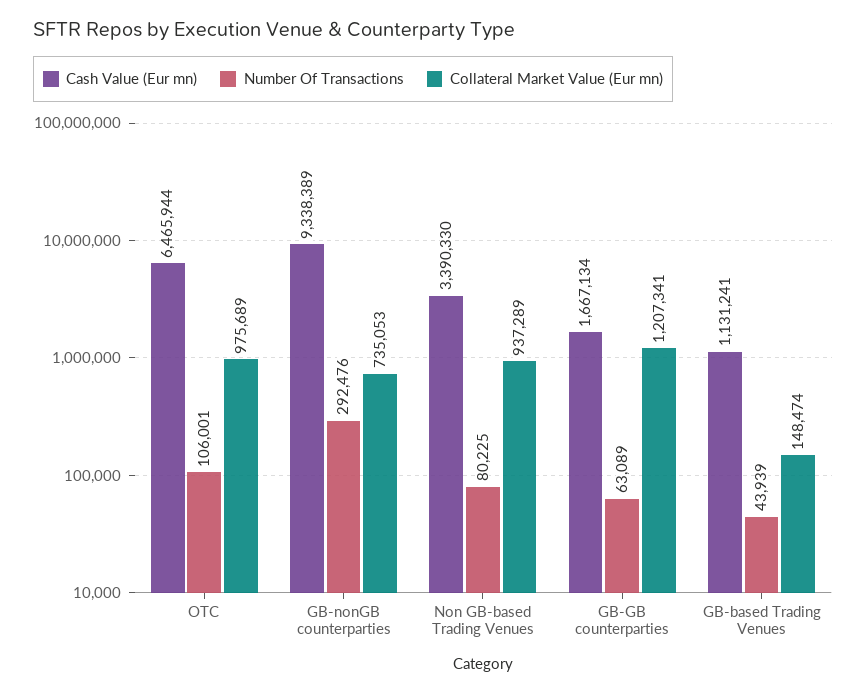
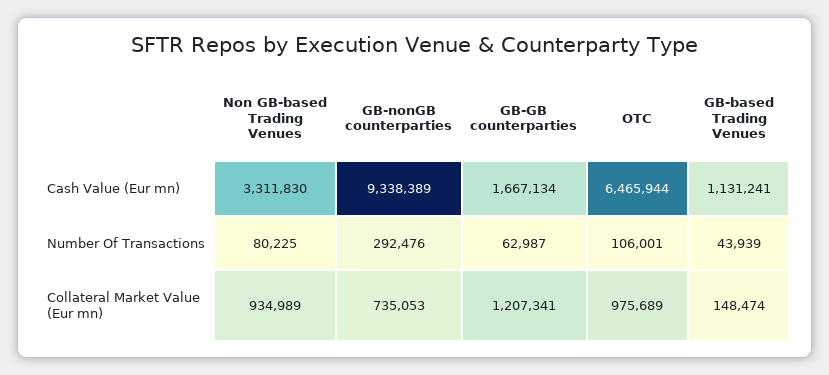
  {
    "Cash Value (Eur mn)": {
      "OTC": 6465944,
      "GB-nonGB counterparties": 9338389,
-     "Non GB-based Trading Venues": 3390330,
+     "Non GB-based Trading Venues": 3311830,
      "GB-GB counterparties": 1667134,
      "GB-based Trading Venues": 1131241
    },
    "Number Of Transactions": {
      "OTC": 106001,
      "GB-nonGB counterparties": 292476,
      "Non GB-based Trading Venues": 80225,
-     "GB-GB counterparties": 63089,
+     "GB-GB counterparties": 62987,
      "GB-based Trading Venues": 43939
    },
    "Collateral Market Value (Eur mn)": {
      "OTC": 975689,
      "GB-nonGB counterparties": 735053,
-     "Non GB-based Trading Venues": 937289,
+     "Non GB-based Trading Venues": 934989,
      "GB-GB counterparties": 1207341,
      "GB-based Trading Venues": 148474
    }
  }

